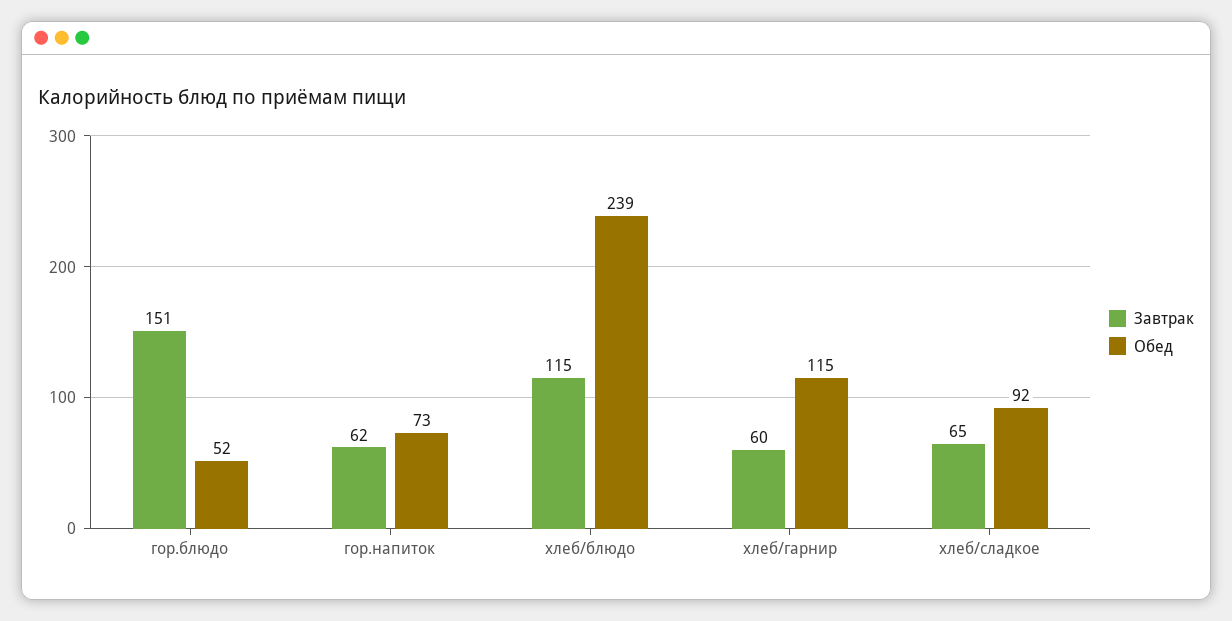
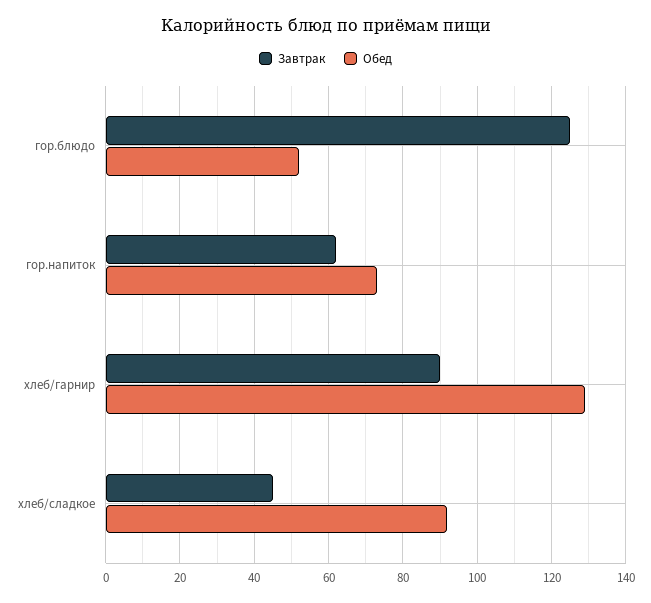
  {
    "Завтрак": {
-     "гор.блюдо": 151,
+     "гор.блюдо": 125,
      "гор.напиток": 62,
-     "хлеб/блюдо": 115,
-     "хлеб/гарнир": 60,
+     "хлеб/гарнир": 90,
-     "хлеб/сладкое": 65
+     "хлеб/сладкое": 45
    },
    "Обед": {
      "гор.блюдо": 52,
      "гор.напиток": 73,
-     "хлеб/блюдо": 239,
-     "хлеб/гарнир": 115,
+     "хлеб/гарнир": 130,
      "хлеб/сладкое": 92
    }
  }

